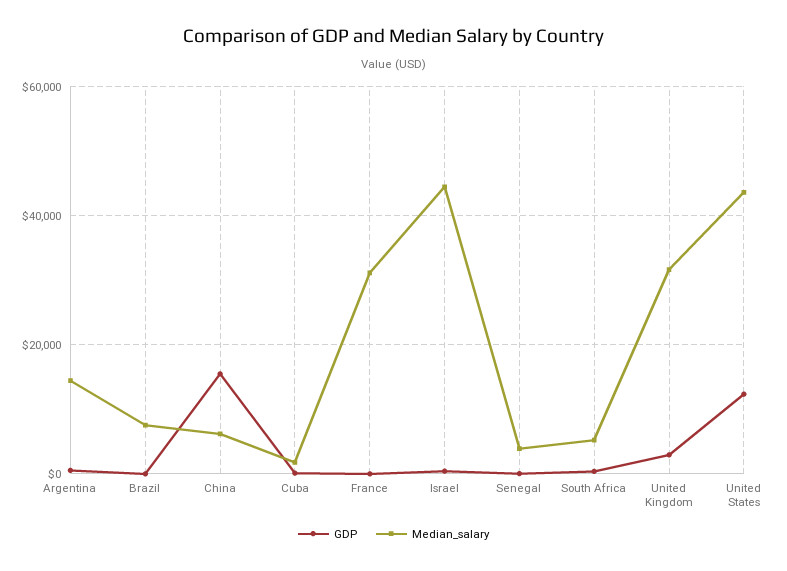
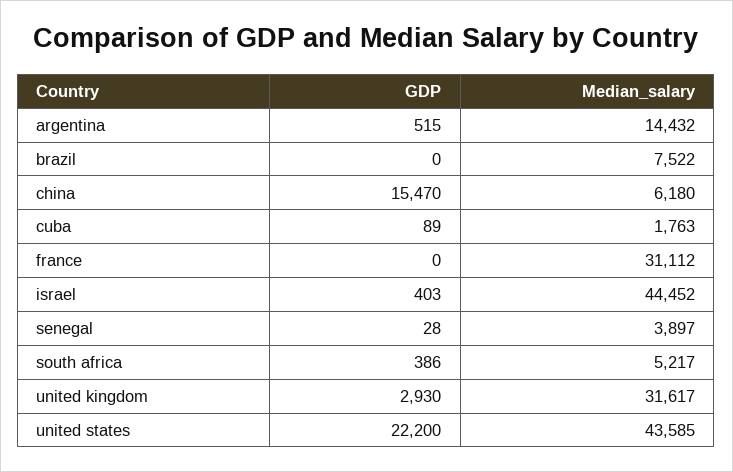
  {
    "GDP": {
      "Argentina": 515,
      "Brazil": 0,
      "China": 15470,
      "Cuba": 89,
      "France": 0,
      "Israel": 403,
      "Senegal": 28,
      "South Africa": 386,
      "United Kingdom": 2930,
-     "United States": 12000
+     "United States": 22200
    },
    "Median_salary": {
      "Argentina": 14432,
      "Brazil": 7522,
      "China": 6180,
      "Cuba": 1763,
      "France": 31112,
      "Israel": 44452,
      "Senegal": 3897,
      "South Africa": 5217,
      "United Kingdom": 31617,
      "United States": 43585
    }
  }

